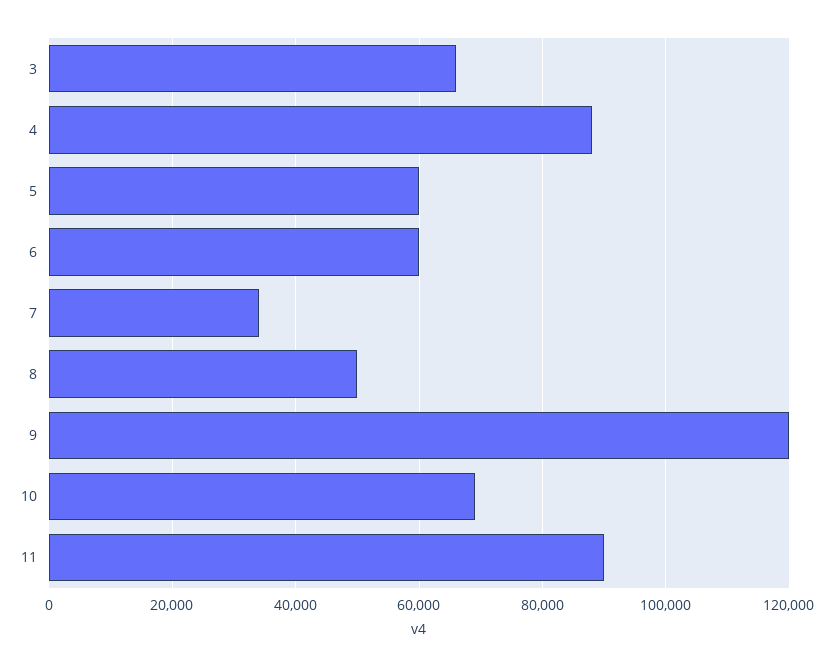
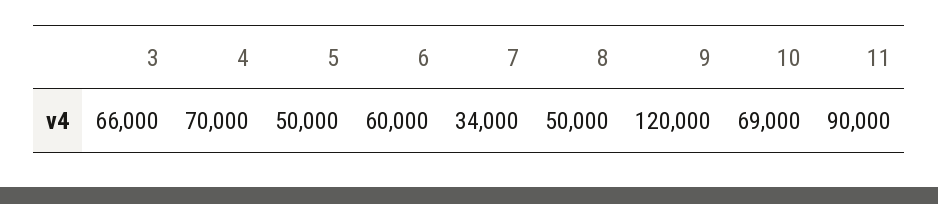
  {
    "3": 66000,
-   "4": 88000,
+   "4": 70000,
-   "5": 60000,
+   "5": 50000,
    "6": 60000,
    "7": 34000,
    "8": 50000,
    "9": 120000,
    "10": 69000,
    "11": 90000
  }

